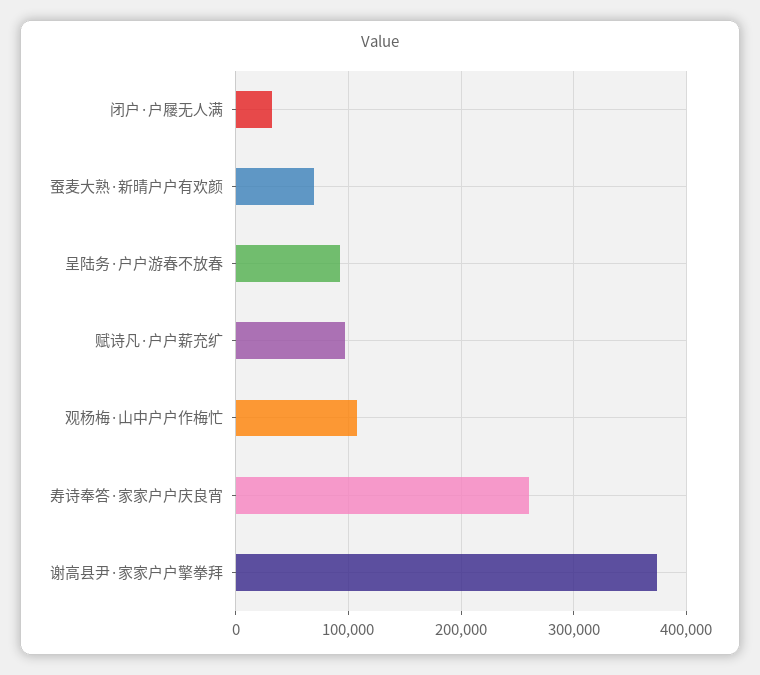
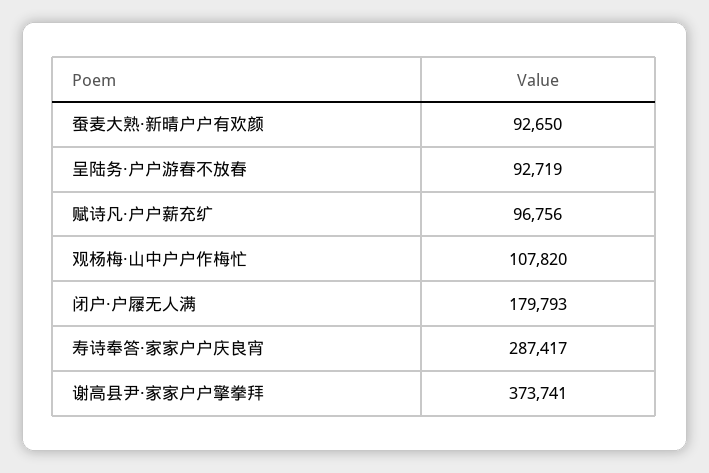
  {
-   "闭户·户屦无人满": 30000,
+   "闭户·户屦无人满": 179793,
-   "蚕麦大熟·新晴户户有欢颜": 70000,
+   "蚕麦大熟·新晴户户有欢颜": 92650,
    "呈陆务·户户游春不放春": 92719,
    "赋诗凡·户户薪充纩": 96756,
    "观杨梅·山中户户作梅忙": 107820,
-   "寿诗奉答·家家户户庆良宵": 260000,
+   "寿诗奉答·家家户户庆良宵": 287417,
    "谢高县尹·家家户户擎拳拜": 373741
  }

